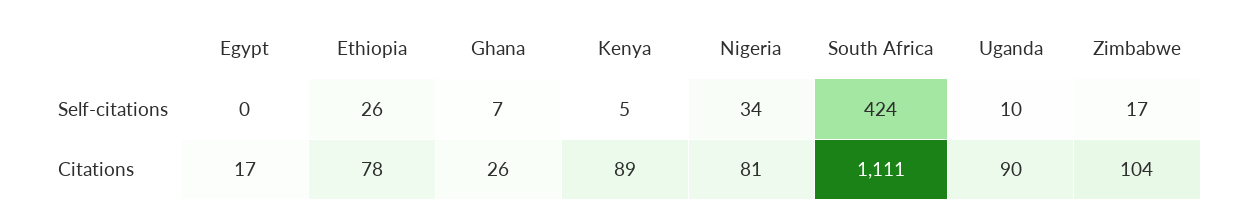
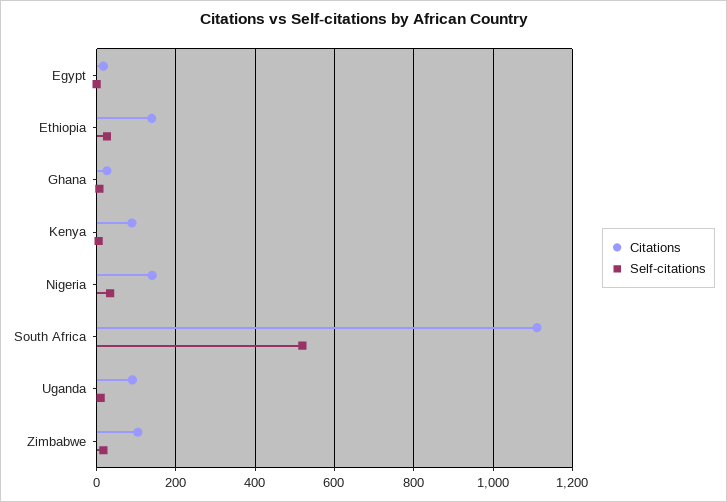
  {
    "Self-citations": {
      "Egypt": 0,
      "Ethiopia": 26,
      "Ghana": 7,
      "Kenya": 5,
      "Nigeria": 34,
-     "South Africa": 424,
+     "South Africa": 520,
      "Uganda": 10,
      "Zimbabwe": 17
    },
    "Citations": {
      "Egypt": 17,
-     "Ethiopia": 78,
+     "Ethiopia": 140,
      "Ghana": 26,
      "Kenya": 89,
-     "Nigeria": 81,
+     "Nigeria": 140,
      "South Africa": 1111,
      "Uganda": 90,
      "Zimbabwe": 104
    }
  }

